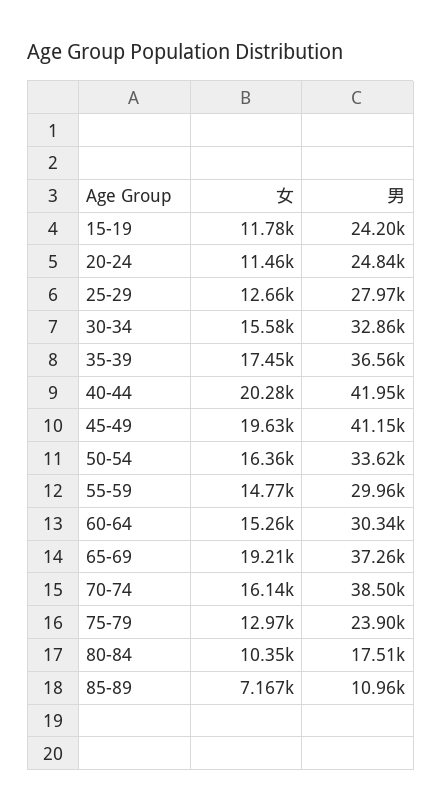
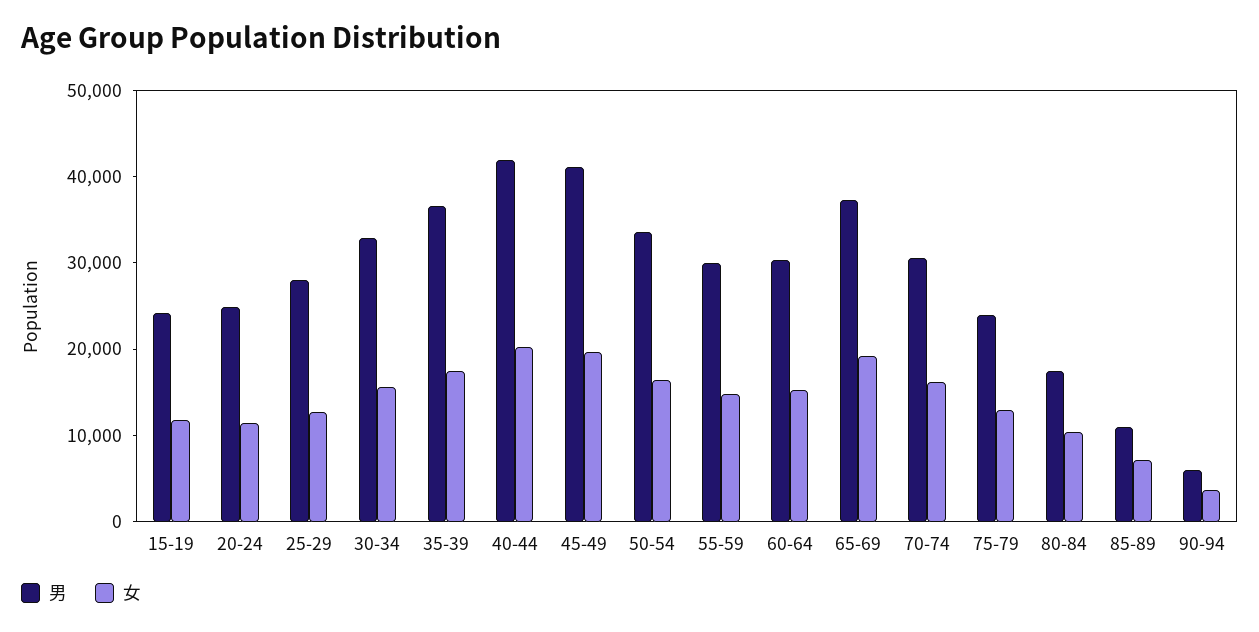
  {
    "女": {
      "15-19": 11780,
      "20-24": 11460,
      "25-29": 12660,
      "30-34": 15580,
      "35-39": 17450,
      "40-44": 20280,
      "45-49": 19630,
      "50-54": 16360,
      "55-59": 14770,
      "60-64": 15260,
      "65-69": 19210,
      "70-74": 16140,
      "75-79": 12970,
      "80-84": 10350,
-     "85-89": 7167
+     "85-89": 7167,
+     "90-94": 4000
    },
    "男": {
      "15-19": 24200,
      "20-24": 24840,
      "25-29": 27970,
      "30-34": 32860,
      "35-39": 36560,
      "40-44": 41950,
      "45-49": 41150,
      "50-54": 33620,
      "55-59": 29960,
      "60-64": 30340,
      "65-69": 37260,
-     "70-74": 38500,
+     "70-74": 30000,
      "75-79": 23900,
      "80-84": 17510,
-     "85-89": 10960
+     "85-89": 10960,
+     "90-94": 6000
    }
  }

